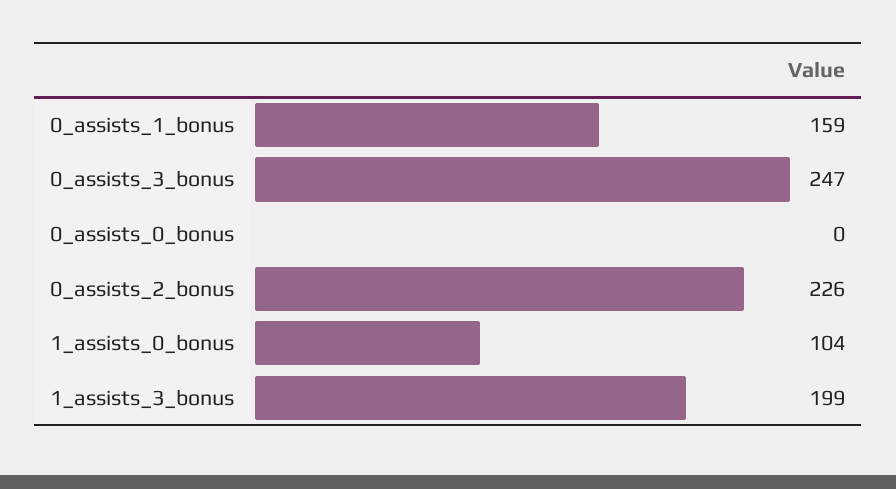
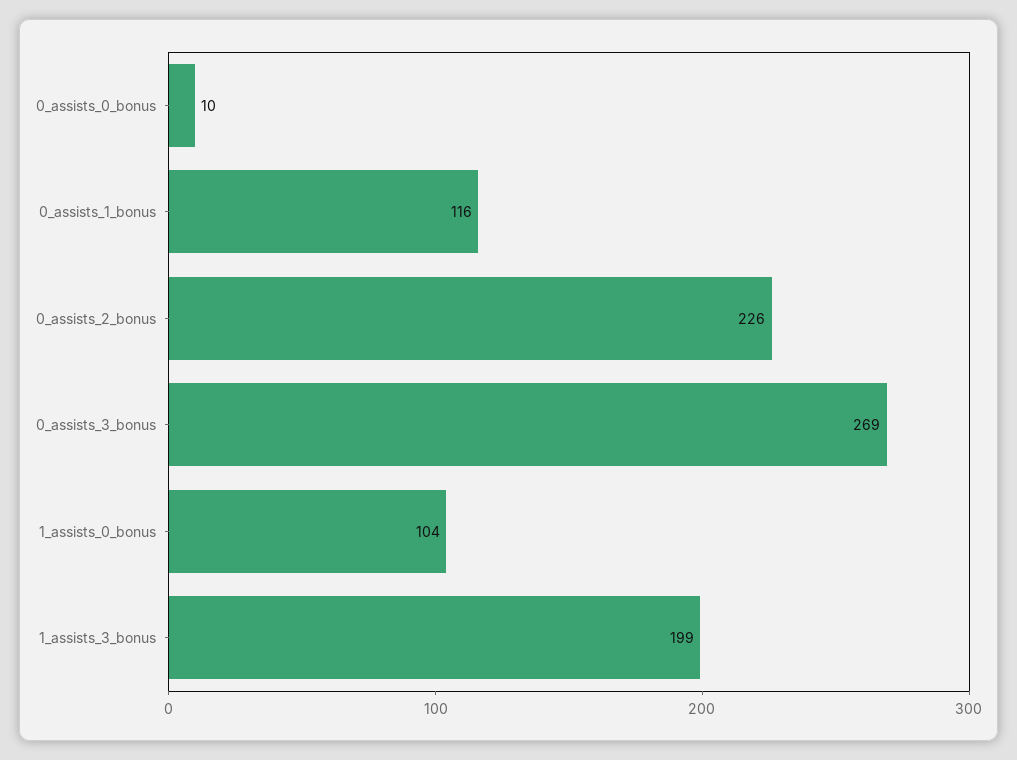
  {
-   "0_assists_1_bonus": 159,
+   "0_assists_1_bonus": 116,
-   "0_assists_3_bonus": 247,
+   "0_assists_3_bonus": 269,
-   "0_assists_0_bonus": 0,
+   "0_assists_0_bonus": 10,
    "0_assists_2_bonus": 226,
    "1_assists_0_bonus": 104,
    "1_assists_3_bonus": 199
  }

